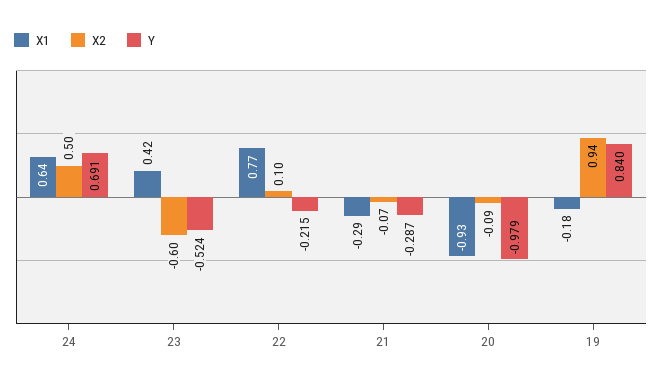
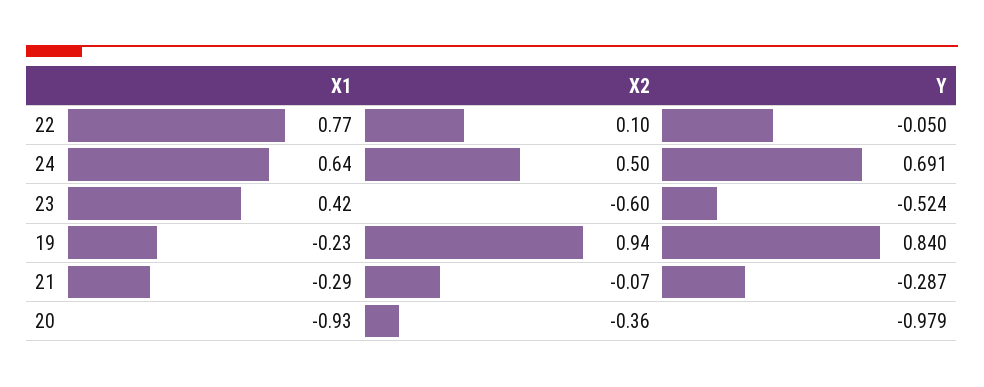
  {
    "X1": {
      "24": 0.64,
      "23": 0.42,
      "22": 0.77,
      "21": -0.29,
      "20": -0.93,
-     "19": -0.18
+     "19": -0.23
    },
    "X2": {
      "24": 0.5,
      "23": -0.6,
      "22": 0.1,
      "21": -0.07,
-     "20": -0.09,
+     "20": -0.36,
      "19": 0.94
    },
    "Y": {
      "24": 0.691,
      "23": -0.524,
-     "22": -0.215,
+     "22": -0.05,
      "21": -0.287,
      "20": -0.979,
      "19": 0.84
    }
  }

